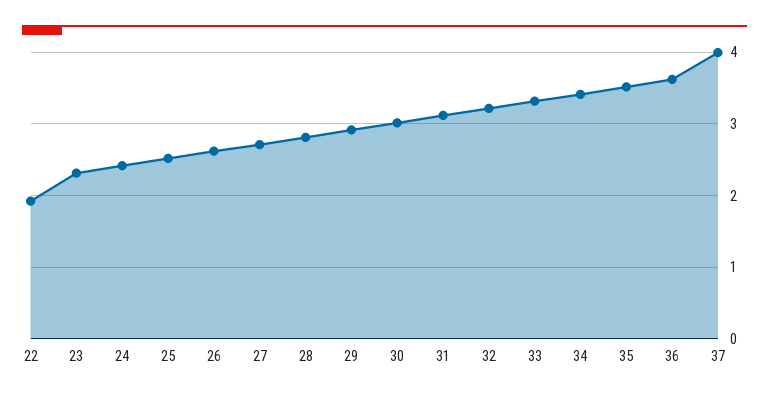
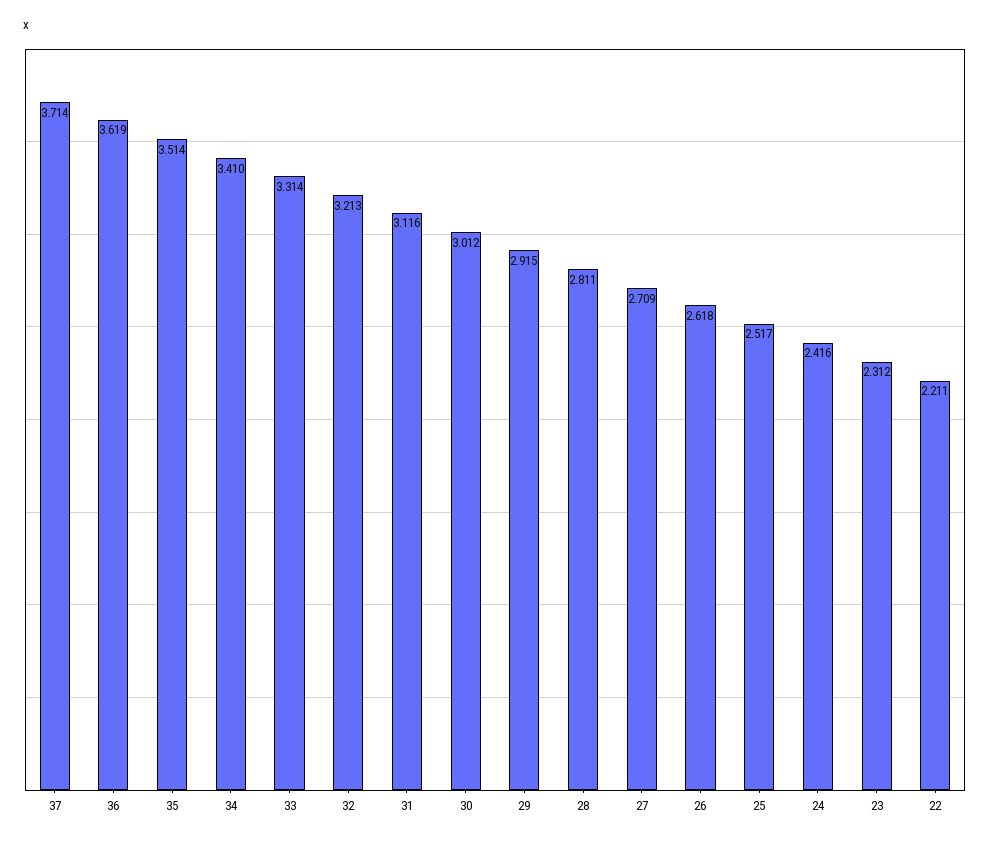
  {
-   "22": 1.9,
+   "22": 2.211,
    "23": 2.312,
    "24": 2.416,
    "25": 2.517,
    "26": 2.618,
    "27": 2.709,
    "28": 2.811,
    "29": 2.915,
    "30": 3.012,
    "31": 3.116,
    "32": 3.213,
    "33": 3.314,
    "34": 3.41,
    "35": 3.514,
    "36": 3.619,
-   "37": 4
+   "37": 3.714
  }

